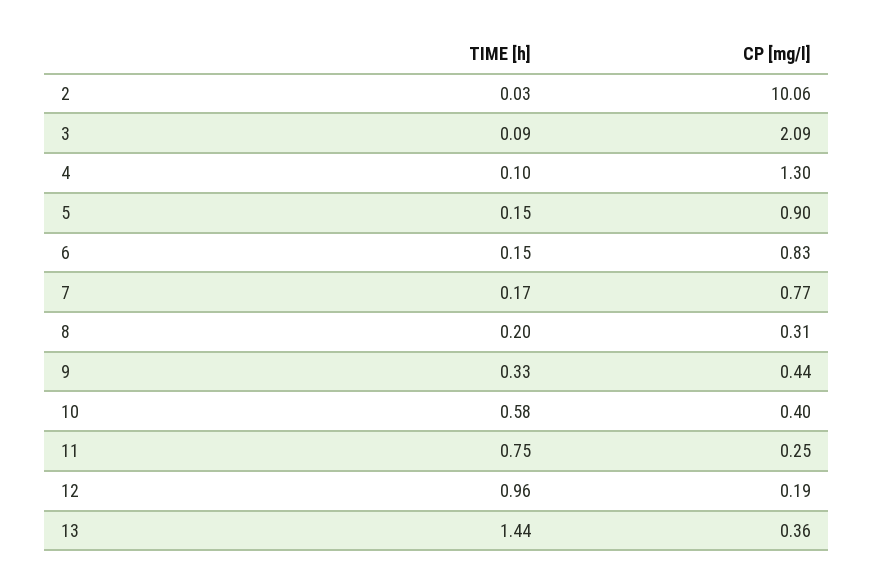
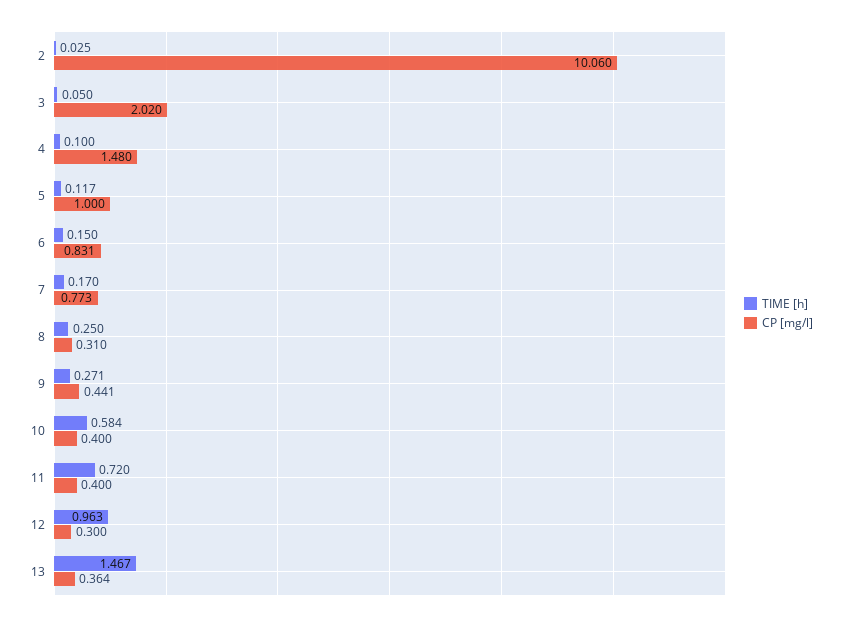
  {
    "TIME [h]": {
      "2": 0.025,
-     "3": 0.09,
+     "3": 0.05,
      "4": 0.1,
-     "5": 0.15,
+     "5": 0.117,
      "6": 0.15,
      "7": 0.17,
-     "8": 0.2,
+     "8": 0.25,
-     "9": 0.33,
+     "9": 0.271,
      "10": 0.584,
-     "11": 0.75,
+     "11": 0.72,
      "12": 0.963,
-     "13": 1.44
+     "13": 1.467
    },
    "CP [mg/l]": {
      "2": 10.06,
-     "3": 2.09,
+     "3": 2.02,
-     "4": 1.3,
+     "4": 1.48,
-     "5": 0.9,
+     "5": 1,
      "6": 0.831,
      "7": 0.773,
      "8": 0.31,
      "9": 0.441,
      "10": 0.4,
-     "11": 0.25,
+     "11": 0.4,
-     "12": 0.19,
+     "12": 0.3,
      "13": 0.364
    }
  }

